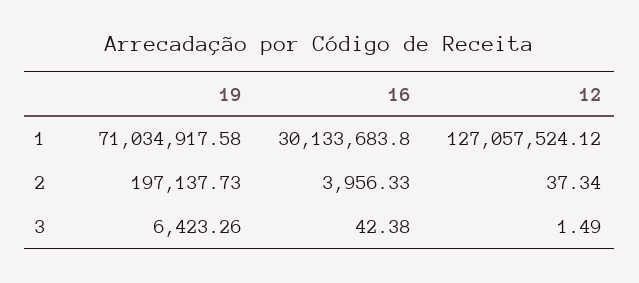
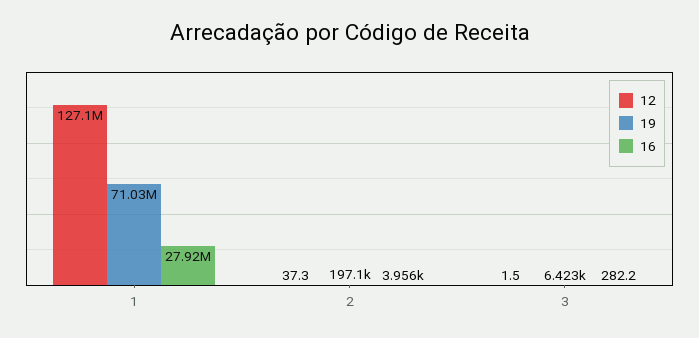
  {
    "19": {
      "1": 71034917.58,
      "2": 197137.73,
      "3": 6423.26
    },
    "16": {
-     "1": 30133683.8,
+     "1": 27920000,
      "2": 3956.33,
-     "3": 42.38
+     "3": 282.2
    },
    "12": {
      "1": 127057524.12,
      "2": 37.34,
      "3": 1.49
    }
  }

